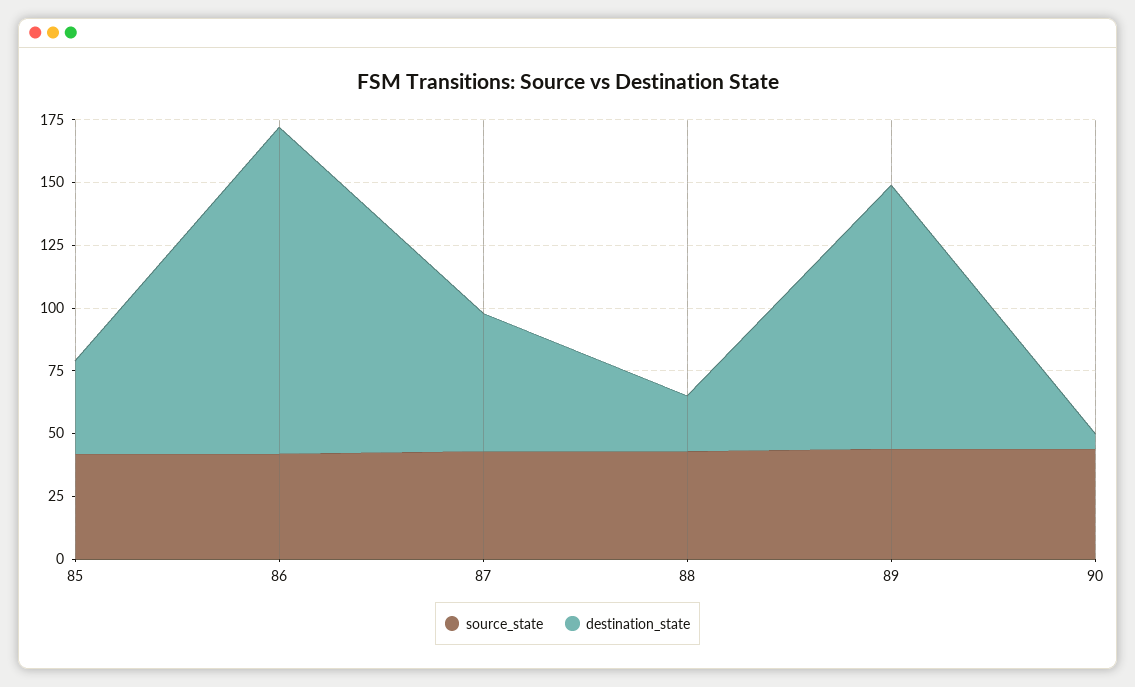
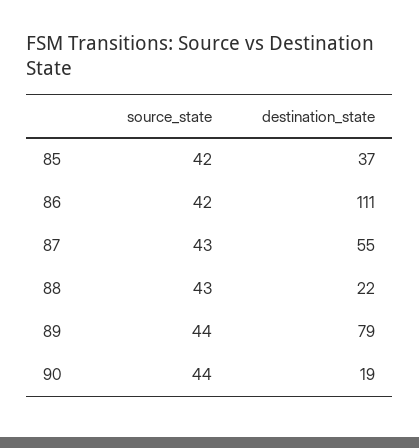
  {
    "source_state": {
      "85": 42,
      "86": 42,
      "87": 43,
      "88": 43,
      "89": 44,
      "90": 44
    },
    "destination_state": {
      "85": 37,
-     "86": 130,
+     "86": 111,
      "87": 55,
      "88": 22,
-     "89": 105,
+     "89": 79,
-     "90": 5
+     "90": 19
    }
  }

